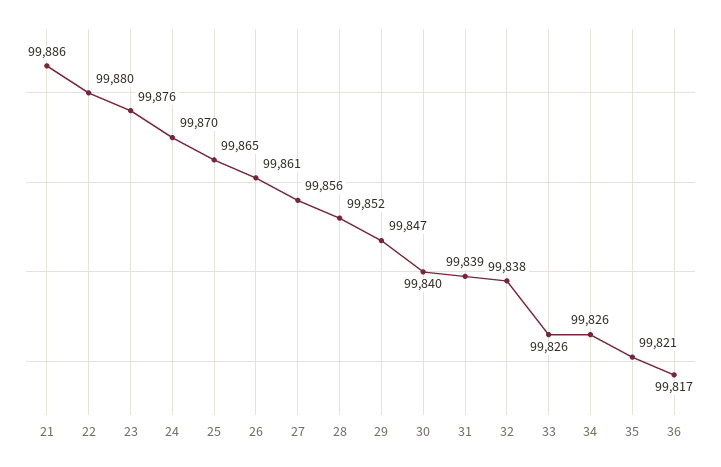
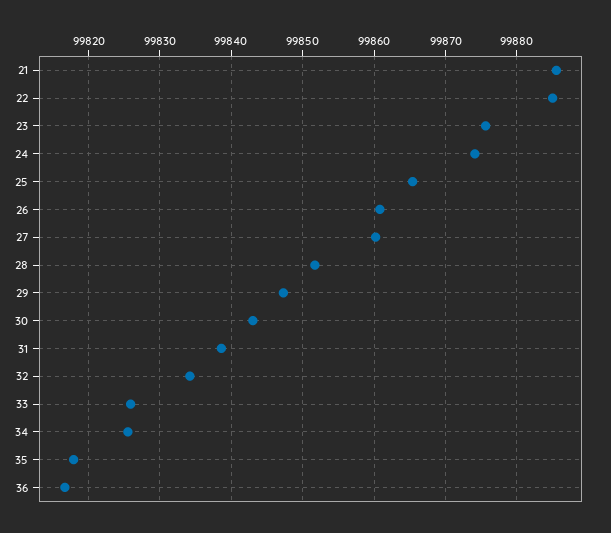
  {
    "21": 99886,
-   "22": 99880,
+   "22": 99885,
    "23": 99876,
-   "24": 99870,
+   "24": 99874,
    "25": 99865,
    "26": 99861,
-   "27": 99856,
+   "27": 99860,
    "28": 99852,
    "29": 99847,
-   "30": 99840,
+   "30": 99843,
    "31": 99839,
-   "32": 99838,
+   "32": 99834,
    "33": 99826,
    "34": 99826,
-   "35": 99821,
+   "35": 99818,
    "36": 99817
  }

